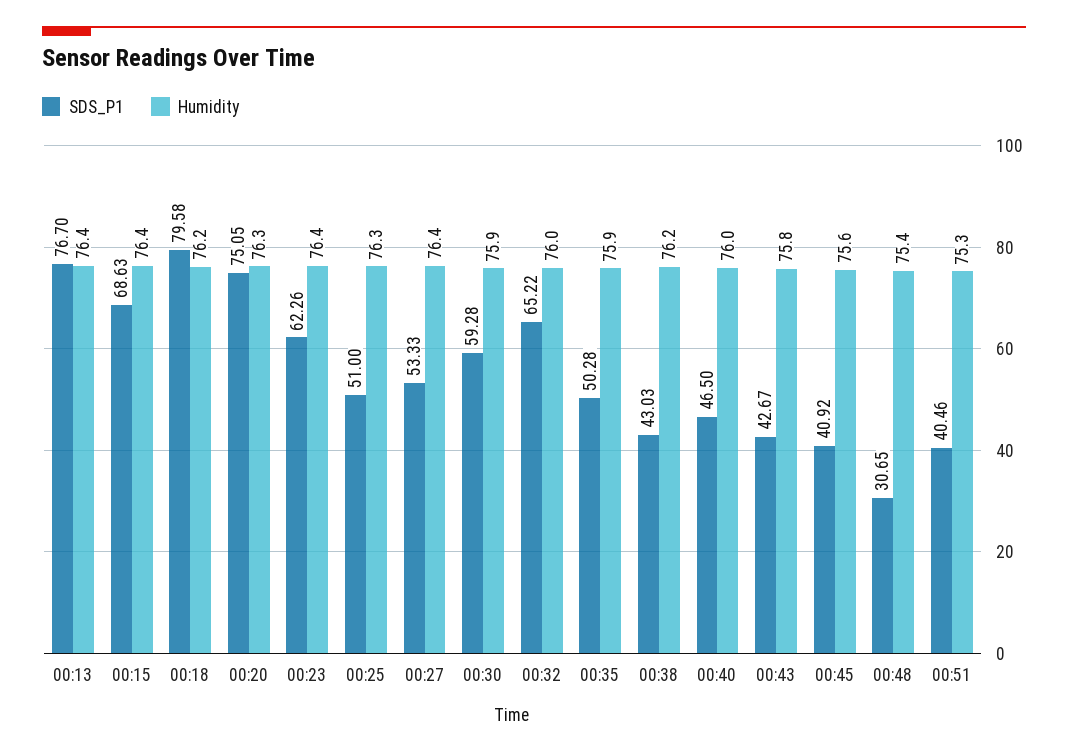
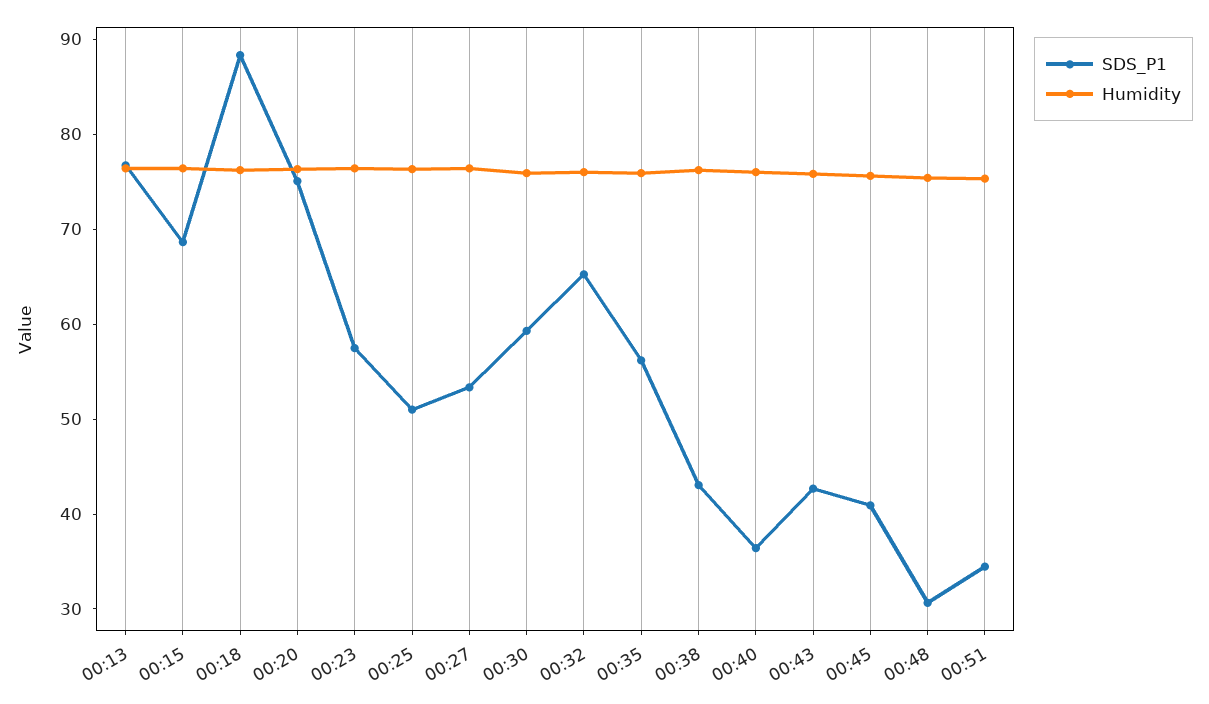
  {
    "SDS_P1": {
      "00:13": 76.7,
      "00:15": 68.63,
-     "00:18": 79.58,
+     "00:18": 88,
      "00:20": 75.05,
-     "00:23": 62.26,
+     "00:23": 58,
      "00:25": 51,
      "00:27": 53.33,
      "00:30": 59.28,
      "00:32": 65.22,
-     "00:35": 50.28,
+     "00:35": 56,
      "00:38": 43.03,
-     "00:40": 46.5,
+     "00:40": 36,
      "00:43": 42.67,
      "00:45": 40.92,
      "00:48": 30.65,
-     "00:51": 40.46
+     "00:51": 34
    },
    "Humidity": {
      "00:13": 76.4,
      "00:15": 76.4,
      "00:18": 76.2,
      "00:20": 76.3,
      "00:23": 76.4,
      "00:25": 76.3,
      "00:27": 76.4,
      "00:30": 75.9,
      "00:32": 76,
      "00:35": 75.9,
      "00:38": 76.2,
      "00:40": 76,
      "00:43": 75.8,
      "00:45": 75.6,
      "00:48": 75.4,
      "00:51": 75.3
    }
  }

